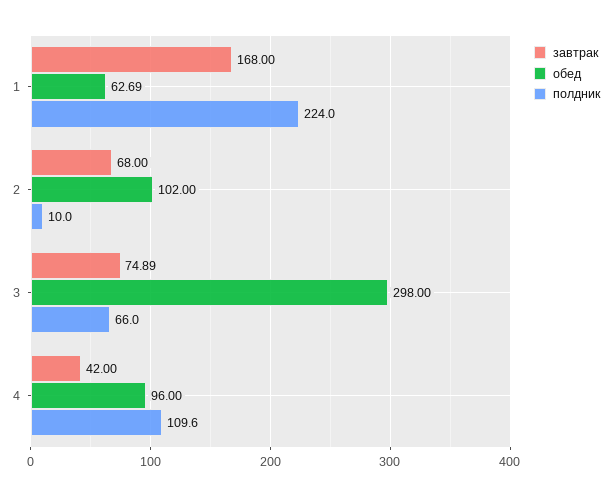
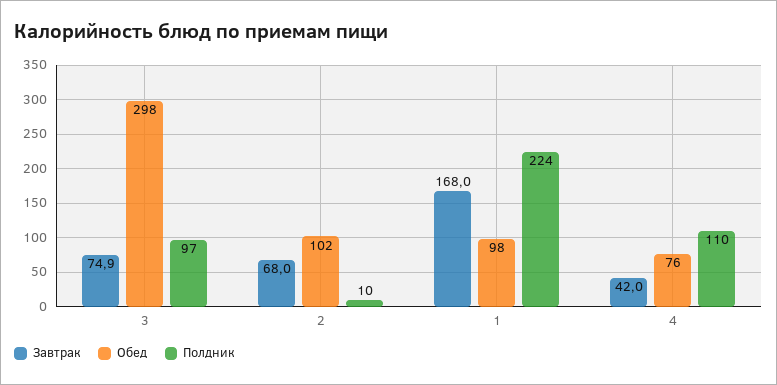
  {
    "завтрак": {
      "1": 168,
      "2": 68,
      "3": 74.89,
      "4": 42
    },
    "обед": {
-     "1": 62.69,
+     "1": 98,
      "2": 102,
      "3": 298,
-     "4": 96
+     "4": 76
    },
    "полдник": {
      "1": 224,
      "2": 10,
-     "3": 66,
+     "3": 97,
      "4": 109.6
    }
  }

